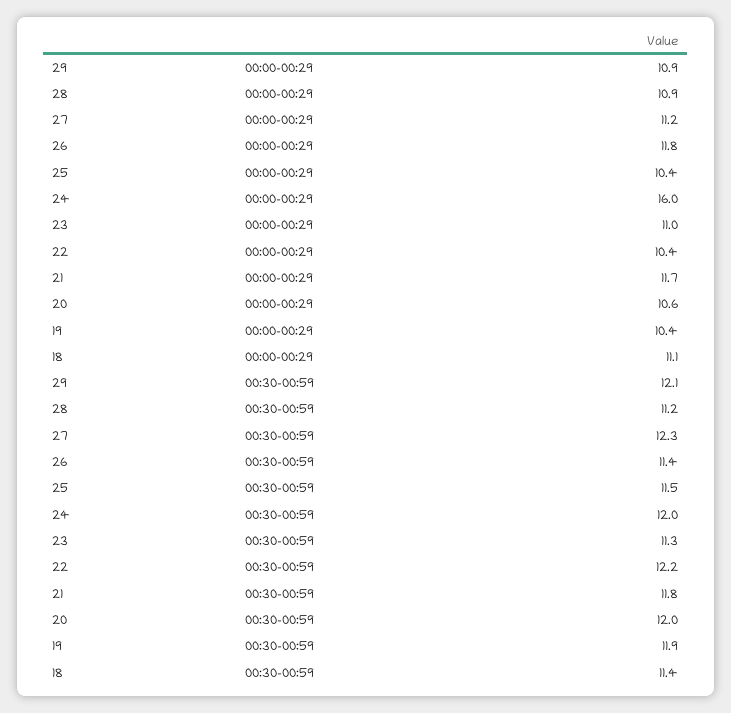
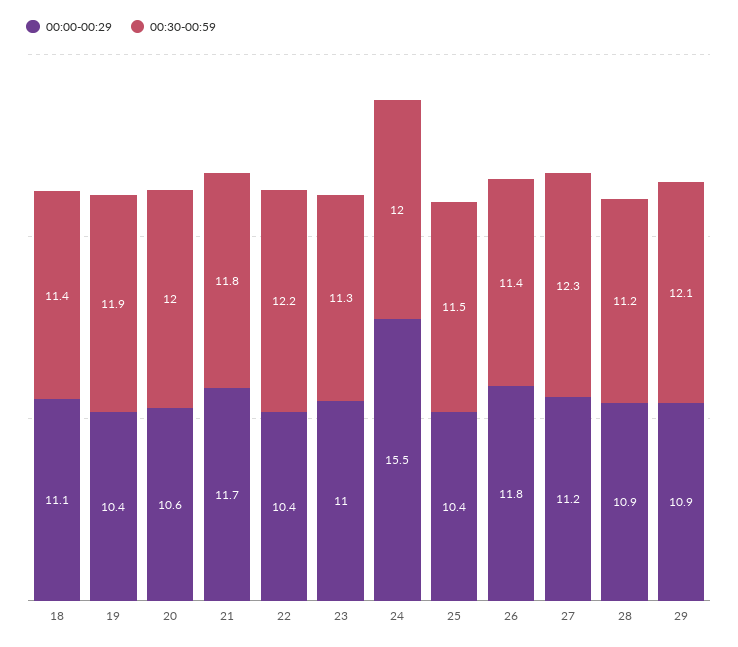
  {
    "00:00-00:29": {
      "29": 10.9,
      "28": 10.9,
      "27": 11.2,
      "26": 11.8,
      "25": 10.4,
-     "24": 16,
+     "24": 15.5,
      "23": 11,
      "22": 10.4,
      "21": 11.7,
      "20": 10.6,
      "19": 10.4,
      "18": 11.1
    },
    "00:30-00:59": {
      "29": 12.1,
      "28": 11.2,
      "27": 12.3,
      "26": 11.4,
      "25": 11.5,
      "24": 12,
      "23": 11.3,
      "22": 12.2,
      "21": 11.8,
      "20": 12,
      "19": 11.9,
      "18": 11.4
    }
  }

